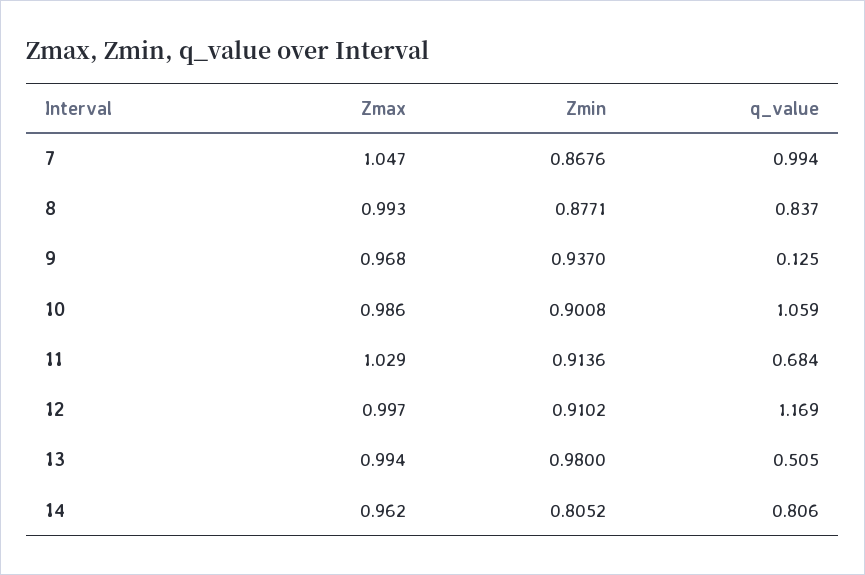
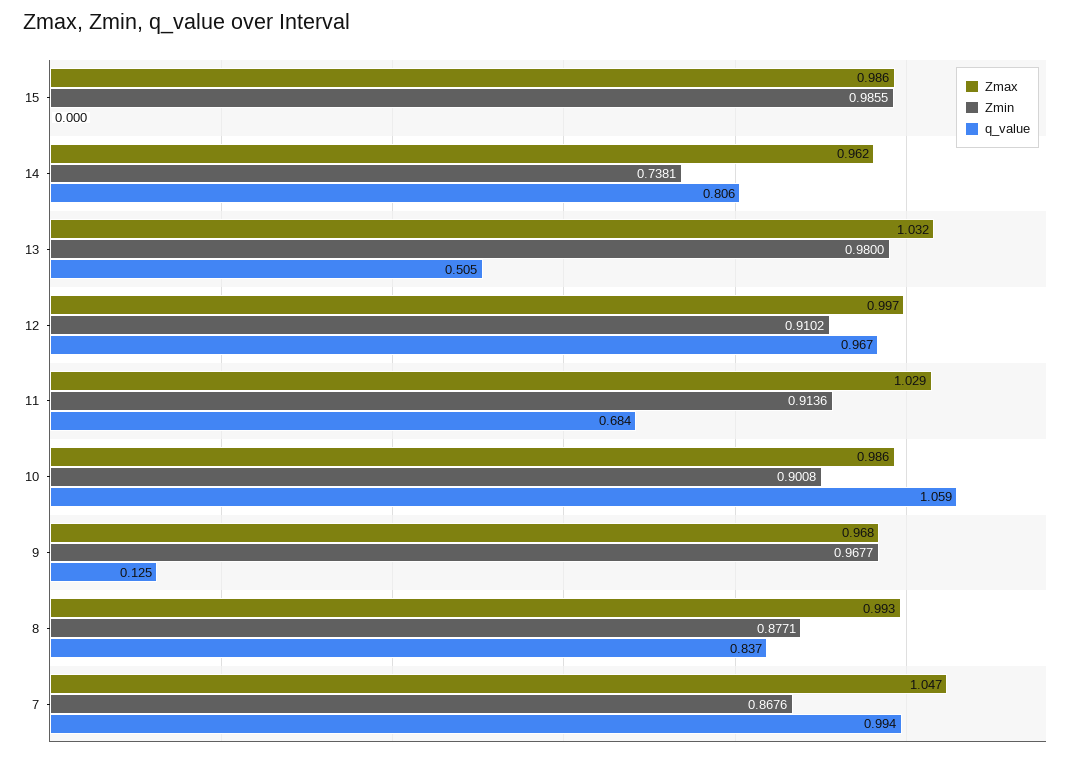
  {
    "Zmax": {
      "7": 1.047,
      "8": 0.993,
      "9": 0.968,
      "10": 0.986,
      "11": 1.029,
      "12": 0.997,
-     "13": 0.994,
+     "13": 1.032,
-     "14": 0.962
+     "14": 0.962,
+     "15": 0.986
    },
    "Zmin": {
      "7": 0.8676,
      "8": 0.8771,
-     "9": 0.937,
+     "9": 0.9677,
      "10": 0.9008,
      "11": 0.9136,
      "12": 0.9102,
      "13": 0.98,
-     "14": 0.8052
+     "14": 0.7381,
+     "15": 0.9855
    },
    "q_value": {
      "7": 0.994,
      "8": 0.837,
      "9": 0.125,
      "10": 1.059,
      "11": 0.684,
-     "12": 1.169,
+     "12": 0.967,
      "13": 0.505,
-     "14": 0.806
+     "14": 0.806,
+     "15": 0
    }
  }

